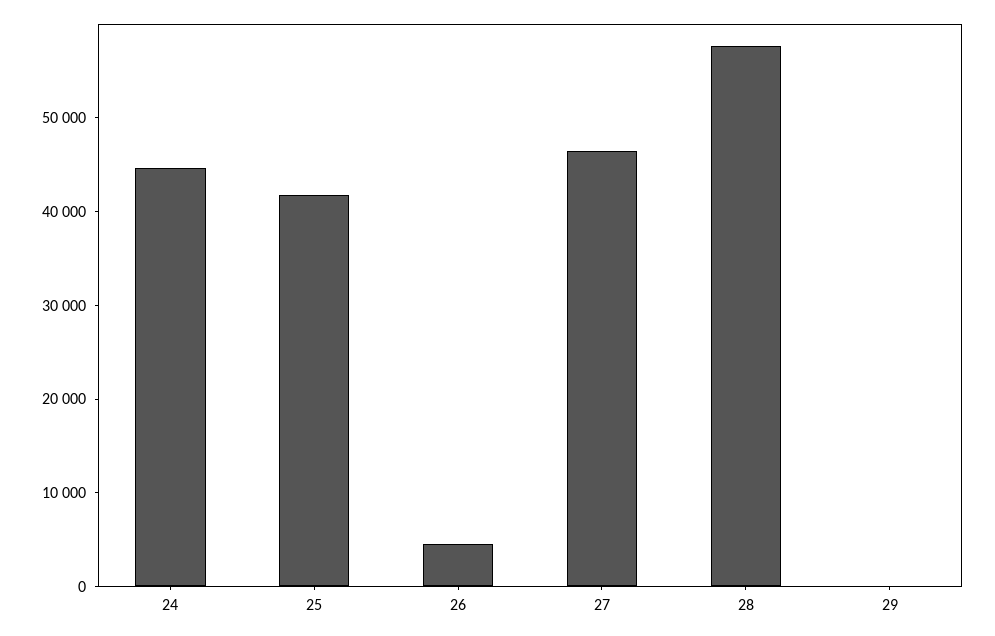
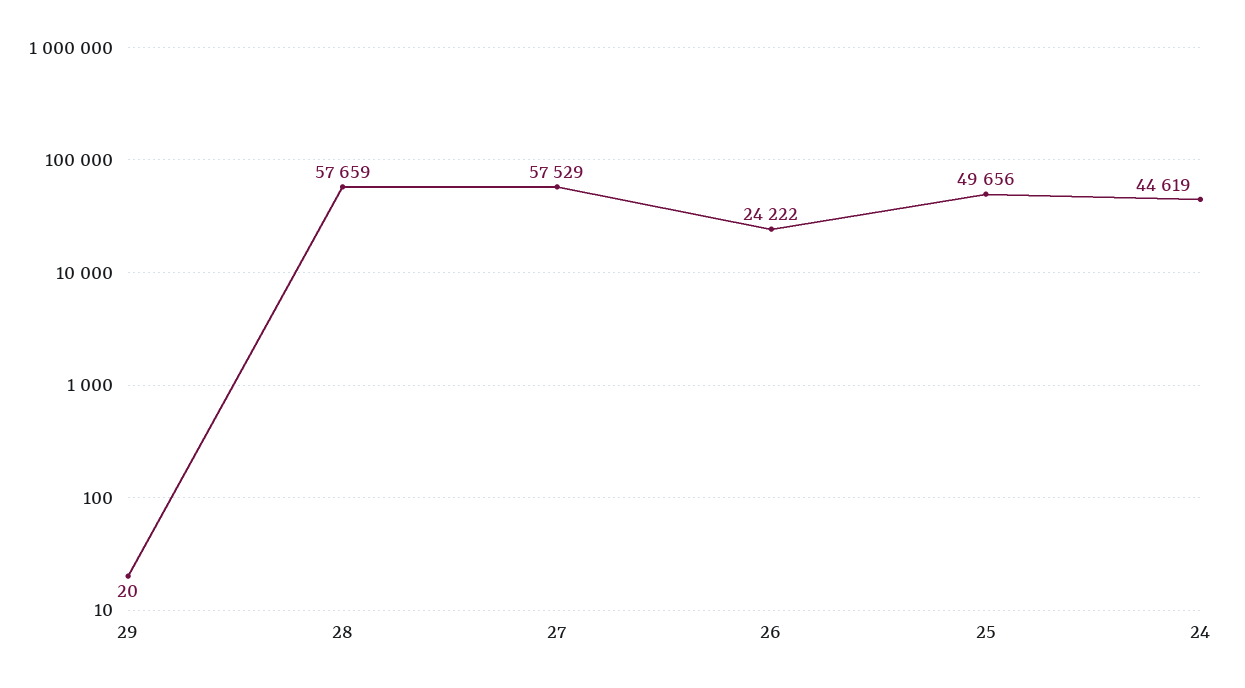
  {
    "24": 44619,
-   "25": 42000,
+   "25": 49656,
-   "26": 4000,
+   "26": 24222,
-   "27": 46000,
+   "27": 57529,
    "28": 57659,
    "29": 20
  }

